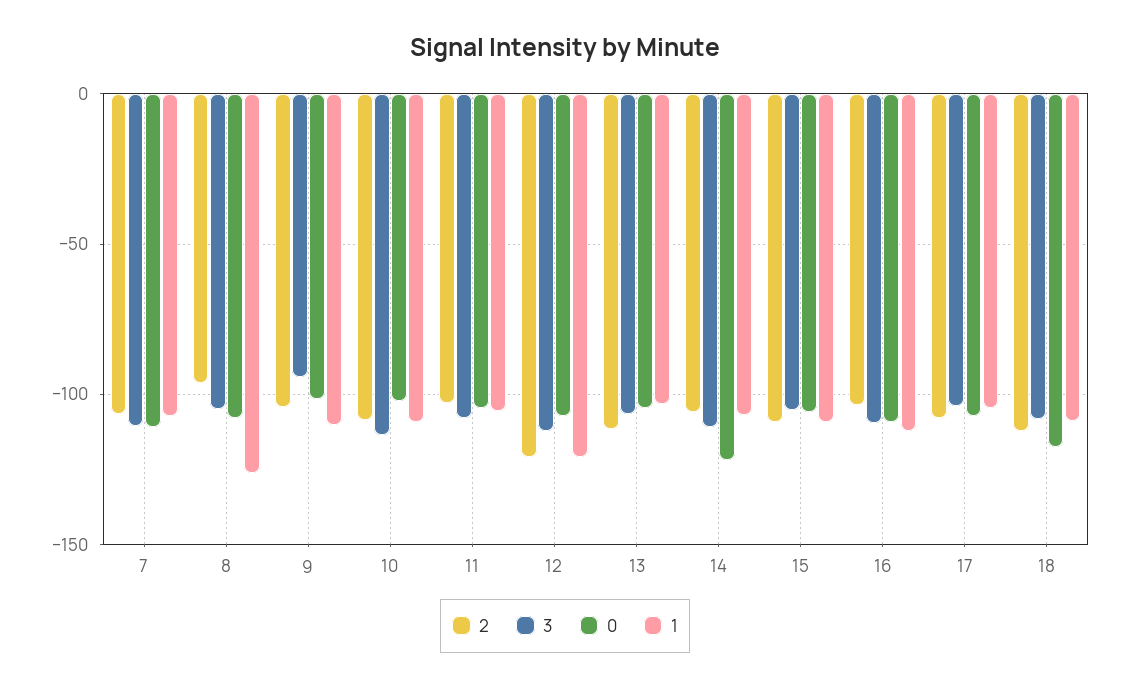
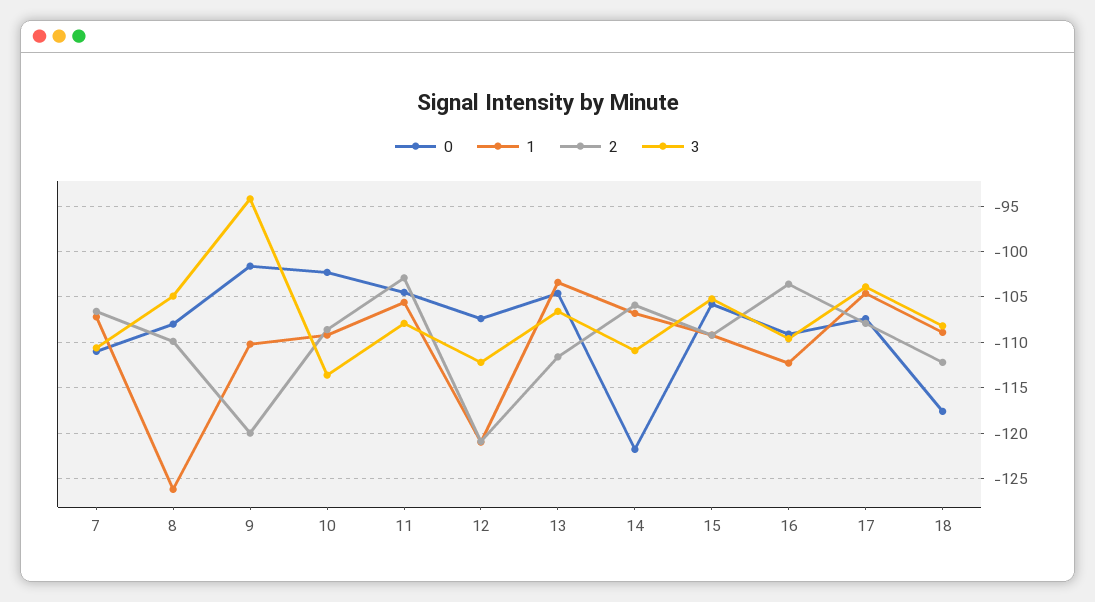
  {
    "2": {
      "7": -107,
-     "8": -95,
+     "8": -110,
-     "9": -105,
+     "9": -120,
      "10": -109,
      "11": -103,
      "12": -121,
      "13": -112,
      "14": -106,
      "15": -109,
      "16": -104,
      "17": -108,
      "18": -112
    },
    "3": {
      "7": -111,
      "8": -105,
      "9": -94,
      "10": -114,
      "11": -108,
      "12": -112,
      "13": -107,
      "14": -111,
      "15": -105,
      "16": -110,
      "17": -104,
      "18": -108
    },
    "0": {
      "7": -111,
      "8": -108,
      "9": -102,
      "10": -102,
      "11": -105,
      "12": -107,
      "13": -105,
      "14": -122,
      "15": -106,
      "16": -109,
      "17": -107,
      "18": -118
    },
    "1": {
      "7": -107,
      "8": -126,
      "9": -110,
      "10": -109,
      "11": -106,
      "12": -121,
      "13": -103,
      "14": -107,
      "15": -109,
      "16": -112,
      "17": -105,
      "18": -109
    }
  }

